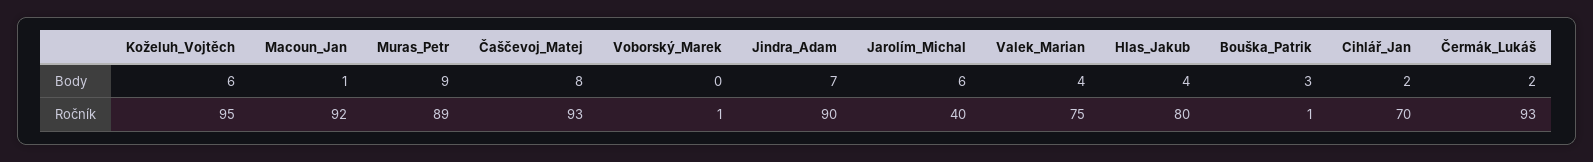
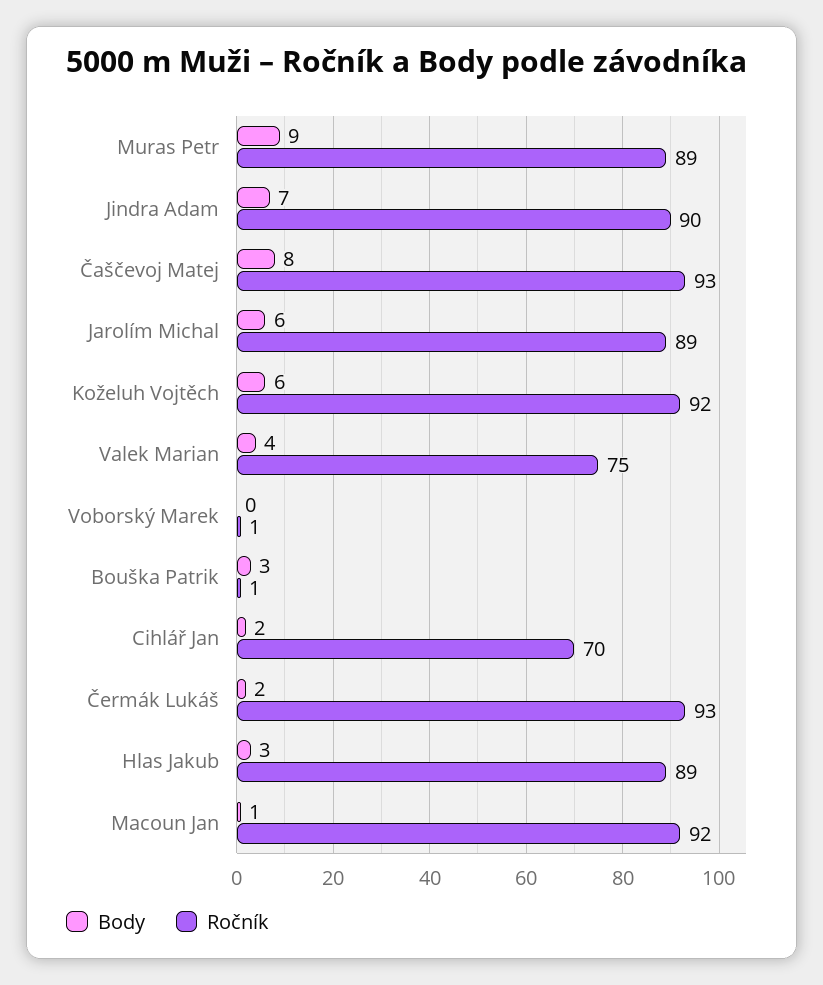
  {
    "Body": {
      "Koželuh_Vojtěch": 6,
      "Macoun_Jan": 1,
      "Muras_Petr": 9,
      "Čaščevoj_Matej": 8,
      "Voborský_Marek": 0,
      "Jindra_Adam": 7,
      "Jarolím_Michal": 6,
      "Valek_Marian": 4,
-     "Hlas_Jakub": 4,
+     "Hlas_Jakub": 3,
      "Bouška_Patrik": 3,
      "Cihlář_Jan": 2,
      "Čermák_Lukáš": 2
    },
    "Ročník": {
-     "Koželuh_Vojtěch": 95,
+     "Koželuh_Vojtěch": 92,
      "Macoun_Jan": 92,
      "Muras_Petr": 89,
      "Čaščevoj_Matej": 93,
      "Voborský_Marek": 1,
      "Jindra_Adam": 90,
-     "Jarolím_Michal": 40,
+     "Jarolím_Michal": 89,
      "Valek_Marian": 75,
-     "Hlas_Jakub": 80,
+     "Hlas_Jakub": 89,
      "Bouška_Patrik": 1,
      "Cihlář_Jan": 70,
      "Čermák_Lukáš": 93
    }
  }

